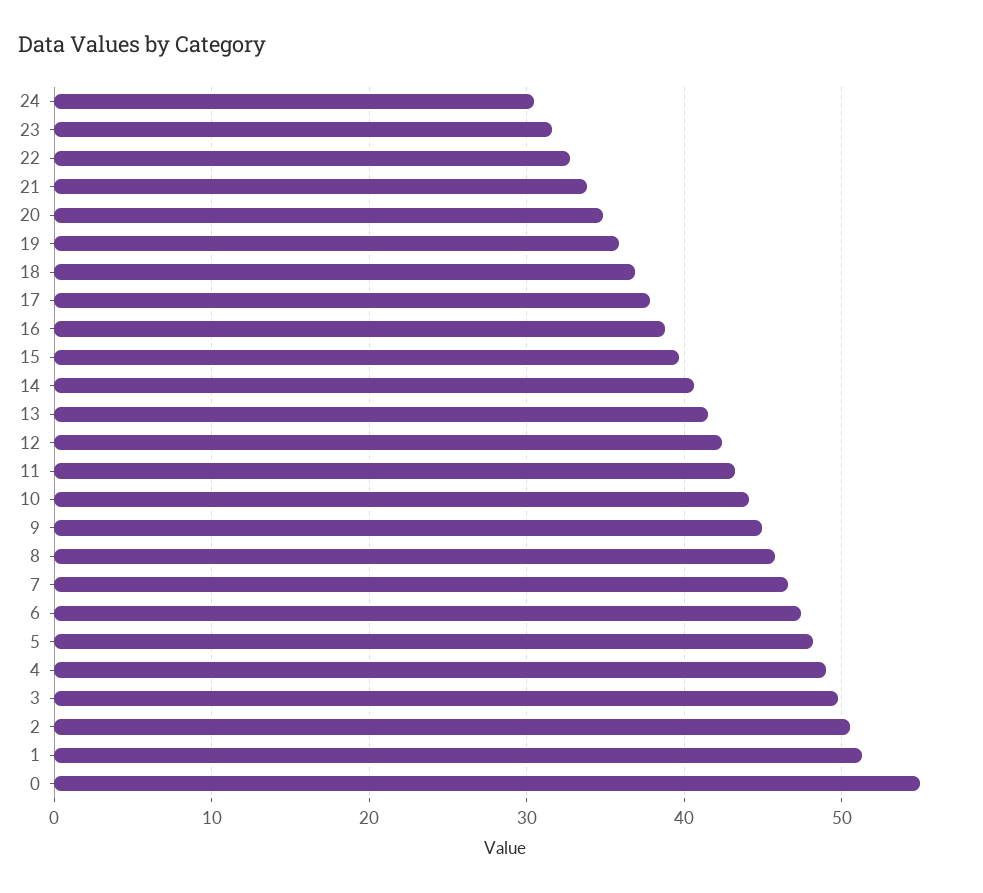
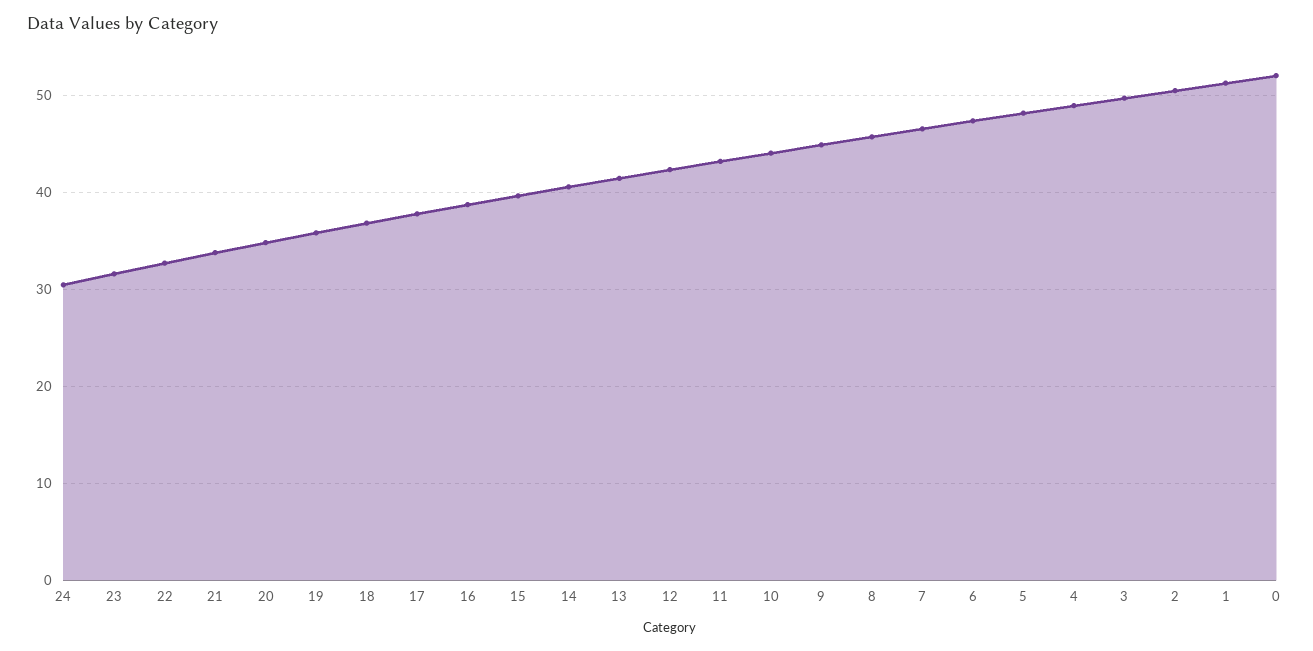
  {
    "24": 30,
    "23": 32,
    "22": 33,
    "21": 34,
    "20": 35,
    "19": 36,
    "18": 37,
    "17": 38,
    "16": 39,
    "15": 40,
    "14": 41,
    "13": 41,
    "12": 42,
    "11": 43,
    "10": 44,
    "9": 45,
    "8": 46,
    "7": 47,
    "6": 47,
    "5": 48,
    "4": 49,
    "3": 50,
    "2": 51,
    "1": 51,
-   "0": 55
+   "0": 52
  }

